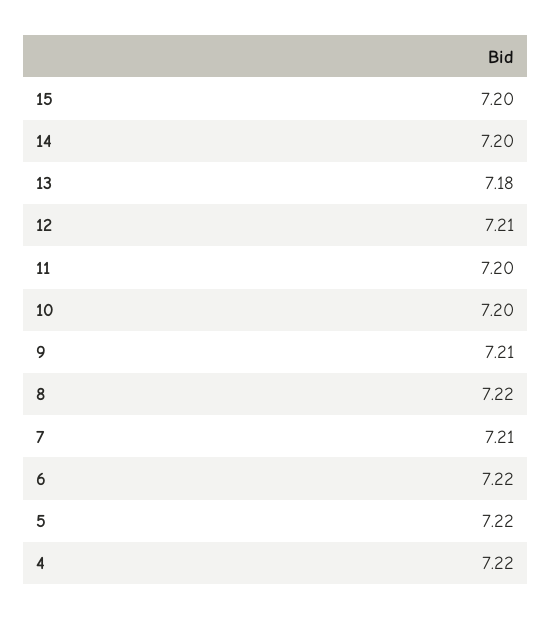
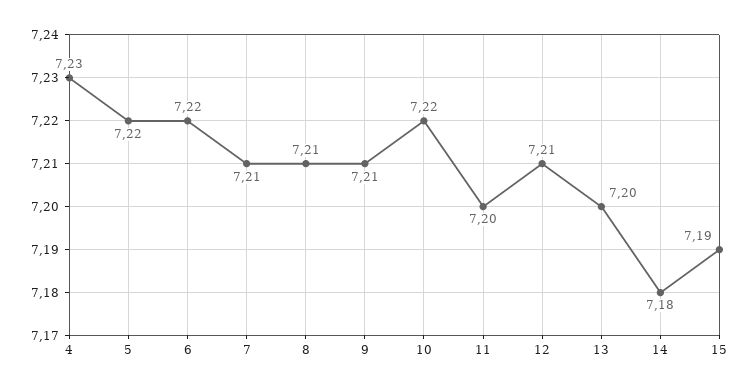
  {
-   "15": 7.2,
+   "15": 7.19,
-   "14": 7.2,
+   "14": 7.18,
-   "13": 7.18,
+   "13": 7.2,
    "12": 7.21,
    "11": 7.2,
-   "10": 7.2,
+   "10": 7.22,
    "9": 7.21,
-   "8": 7.22,
+   "8": 7.21,
    "7": 7.21,
    "6": 7.22,
    "5": 7.22,
-   "4": 7.22
+   "4": 7.23
  }

